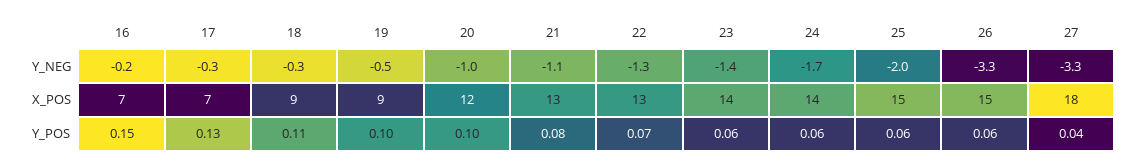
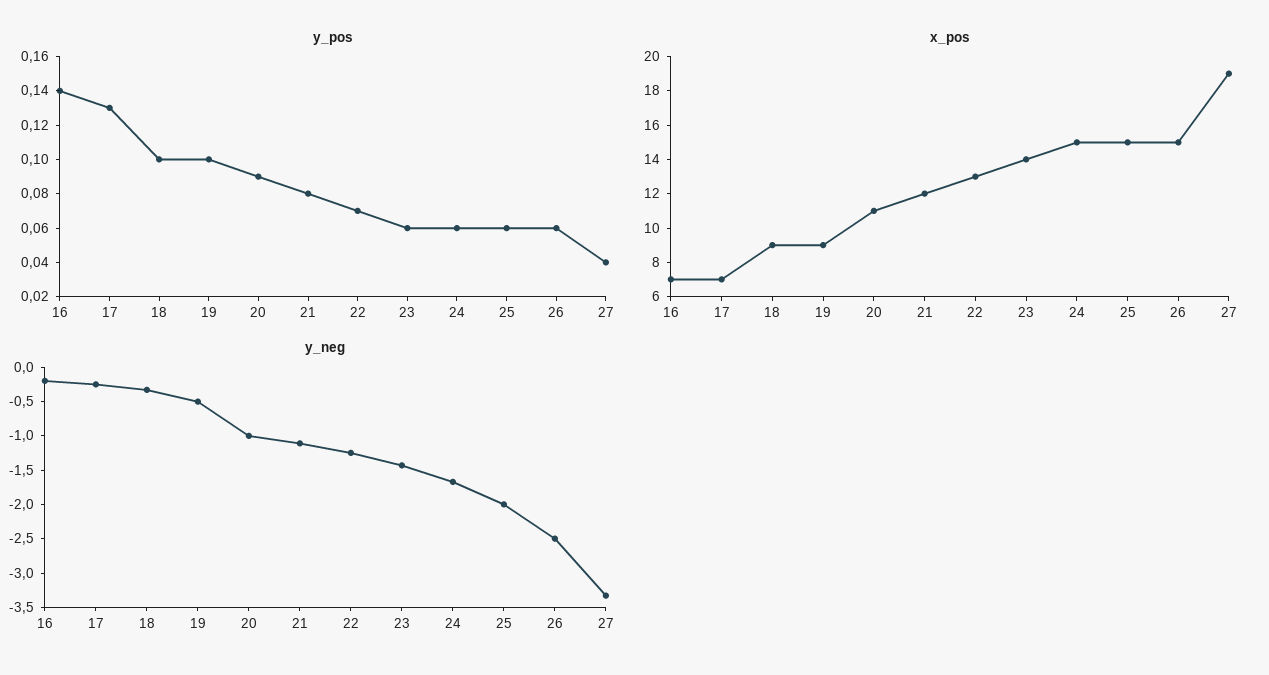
  {
    "Y_NEG": {
      "16": -0.2,
      "17": -0.3,
      "18": -0.3,
      "19": -0.5,
      "20": -1,
      "21": -1.1,
      "22": -1.3,
      "23": -1.4,
      "24": -1.7,
      "25": -2,
-     "26": -3.3,
+     "26": -2.5,
      "27": -3.3
    },
    "X_POS": {
      "16": 7,
      "17": 7,
      "18": 9,
      "19": 9,
-     "20": 12,
+     "20": 11,
-     "21": 13,
+     "21": 12,
      "22": 13,
      "23": 14,
-     "24": 14,
+     "24": 15,
      "25": 15,
      "26": 15,
-     "27": 18
+     "27": 19
    },
    "Y_POS": {
-     "16": 0.15,
+     "16": 0.14,
      "17": 0.13,
-     "18": 0.11,
+     "18": 0.1,
      "19": 0.1,
-     "20": 0.1,
+     "20": 0.09,
      "21": 0.08,
      "22": 0.07,
      "23": 0.06,
      "24": 0.06,
      "25": 0.06,
      "26": 0.06,
      "27": 0.04
    }
  }

